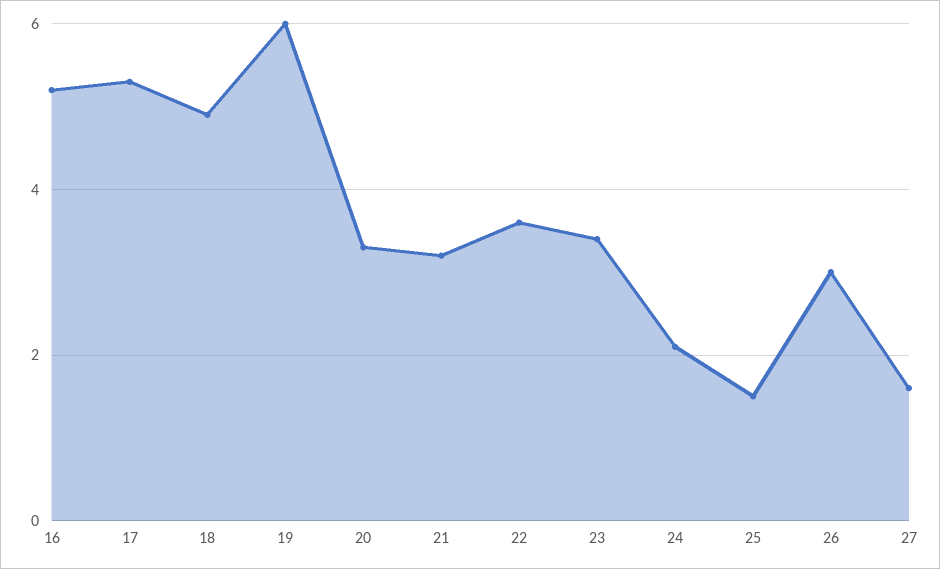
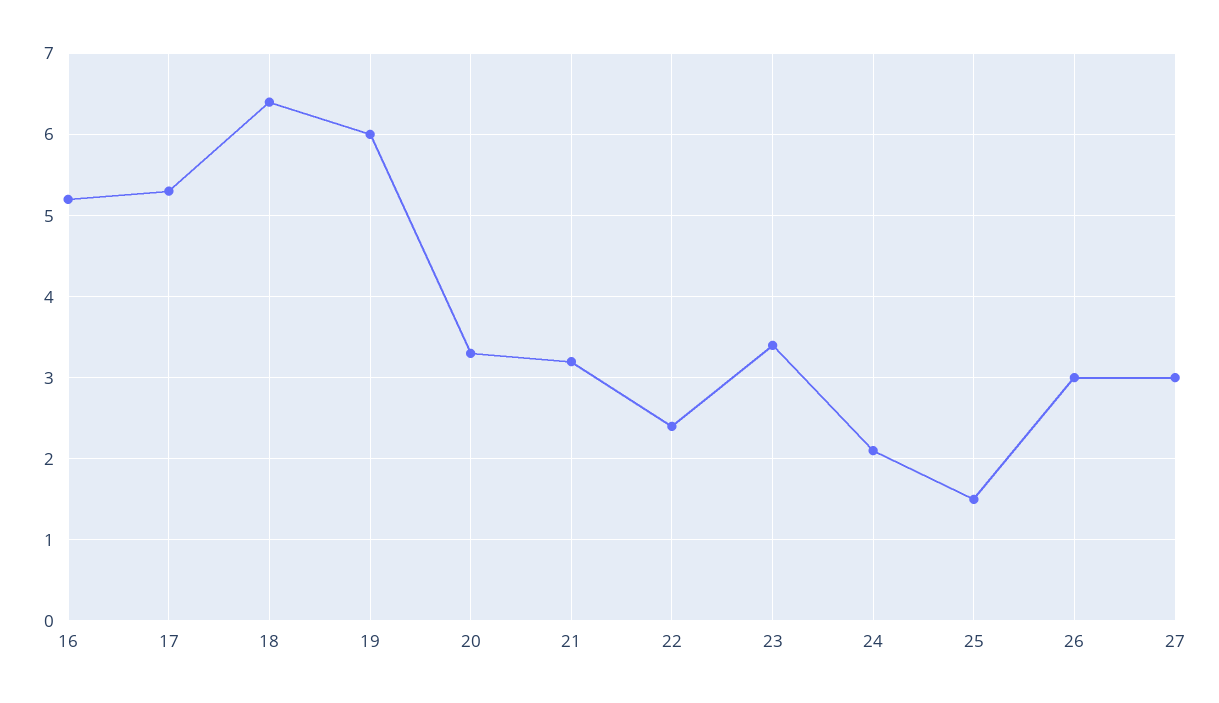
  {
    "16": 5.2,
    "17": 5.3,
-   "18": 5,
+   "18": 6.4,
    "19": 6,
    "20": 3.3,
    "21": 3.2,
-   "22": 3.5,
+   "22": 2.4,
    "23": 3.4,
    "24": 2.1,
    "25": 1.5,
    "26": 3,
-   "27": 1.5
+   "27": 3
  }

